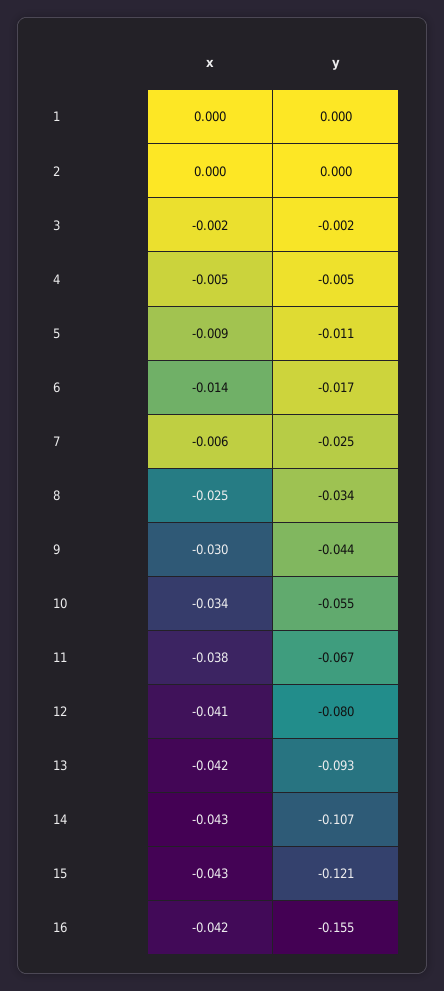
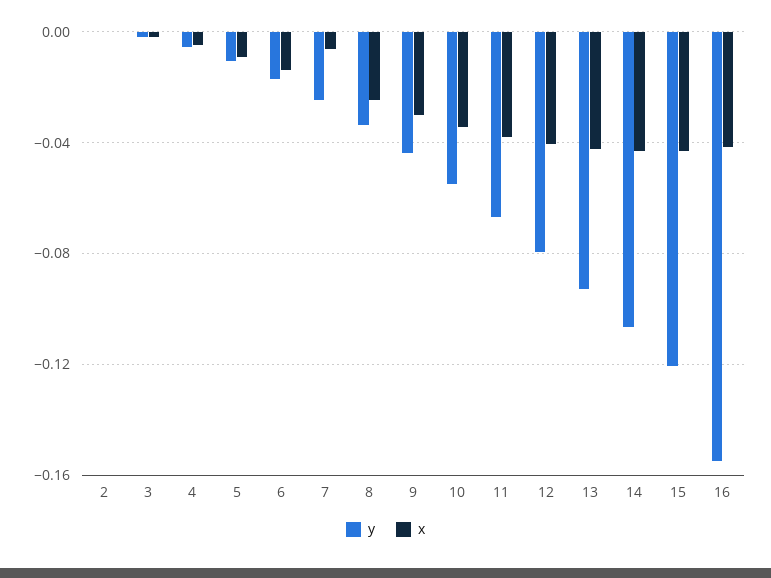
  {
    "x": {
-     "1": 0,
      "2": 0,
      "3": -0.002,
      "4": -0.005,
      "5": -0.009,
      "6": -0.014,
      "7": -0.006,
      "8": -0.025,
      "9": -0.03,
      "10": -0.034,
      "11": -0.038,
      "12": -0.041,
      "13": -0.042,
      "14": -0.043,
      "15": -0.043,
      "16": -0.042
    },
    "y": {
-     "1": 0,
      "2": 0,
      "3": -0.002,
      "4": -0.005,
      "5": -0.011,
      "6": -0.017,
      "7": -0.025,
      "8": -0.034,
      "9": -0.044,
      "10": -0.055,
      "11": -0.067,
      "12": -0.08,
      "13": -0.093,
      "14": -0.107,
      "15": -0.121,
      "16": -0.155
    }
  }

